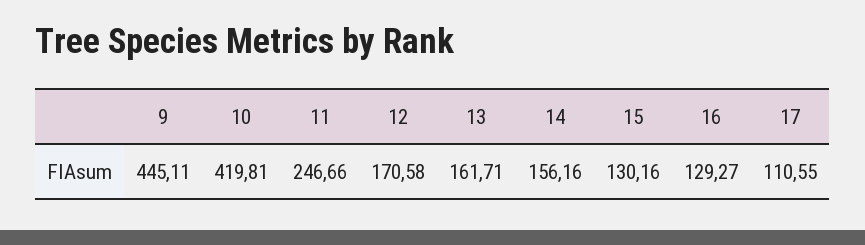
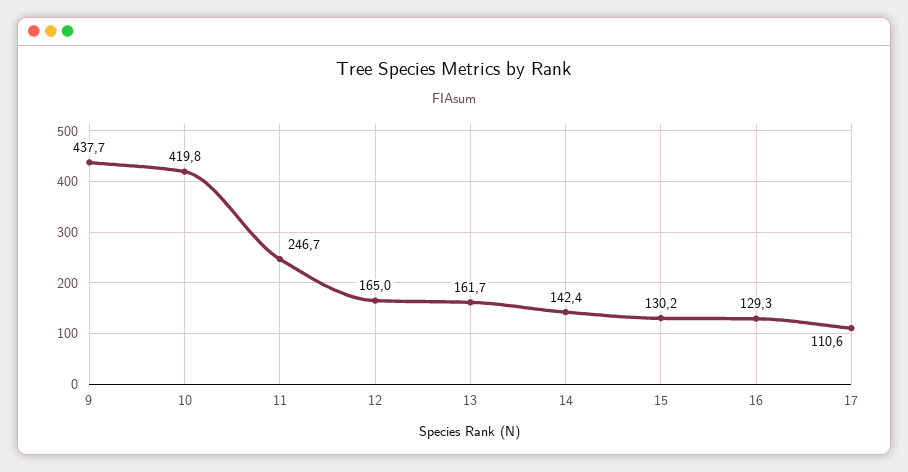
  {
-   "9": 445.11,
+   "9": 437.7,
    "10": 419.81,
    "11": 246.66,
-   "12": 170.58,
+   "12": 165,
    "13": 161.71,
-   "14": 156.16,
+   "14": 142.4,
    "15": 130.16,
    "16": 129.27,
    "17": 110.55
  }

